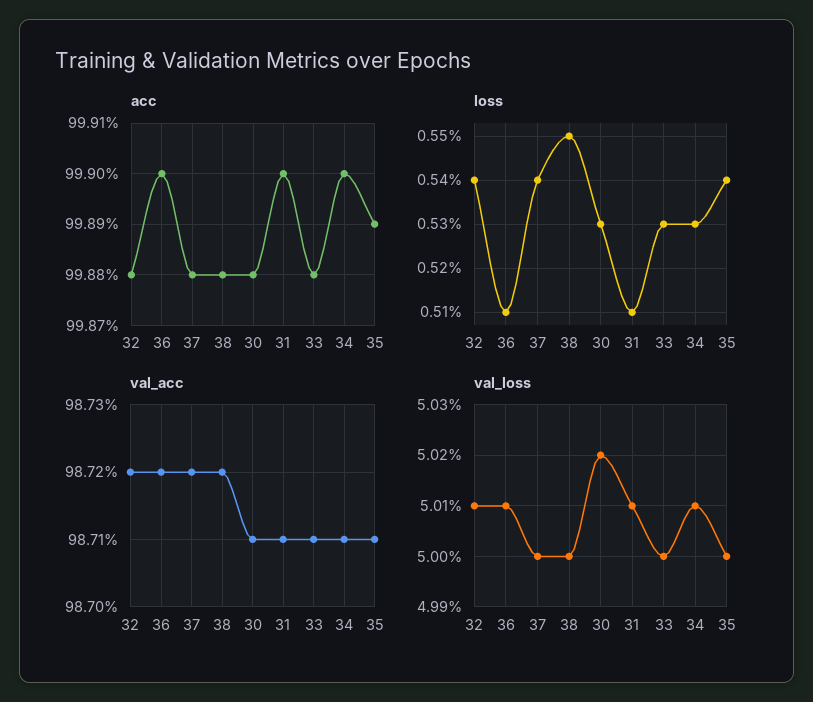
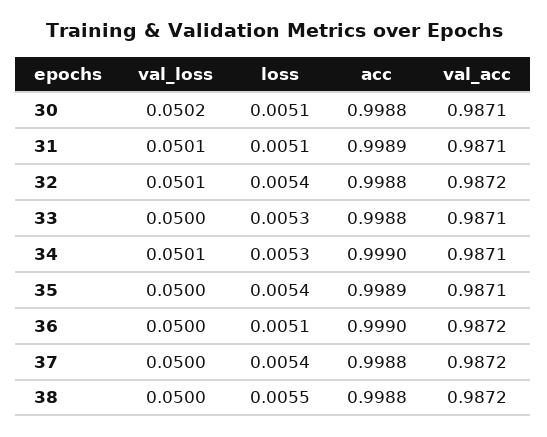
  {
    "acc": {
      "32": 0.9988,
      "36": 0.999,
      "37": 0.9988,
      "38": 0.9988,
      "30": 0.9988,
-     "31": 0.999,
+     "31": 0.9989,
      "33": 0.9988,
      "34": 0.999,
      "35": 0.9989
    },
    "loss": {
      "32": 0.0054,
      "36": 0.0051,
      "37": 0.0054,
      "38": 0.0055,
-     "30": 0.0053,
+     "30": 0.0051,
      "31": 0.0051,
      "33": 0.0053,
      "34": 0.0053,
      "35": 0.0054
    },
    "val_acc": {
      "32": 0.9872,
      "36": 0.9872,
      "37": 0.9872,
      "38": 0.9872,
      "30": 0.9871,
      "31": 0.9871,
      "33": 0.9871,
      "34": 0.9871,
      "35": 0.9871
    },
    "val_loss": {
      "32": 0.0501,
-     "36": 0.0501,
+     "36": 0.05,
      "37": 0.05,
      "38": 0.05,
      "30": 0.0502,
      "31": 0.0501,
      "33": 0.05,
      "34": 0.0501,
      "35": 0.05
    }
  }

